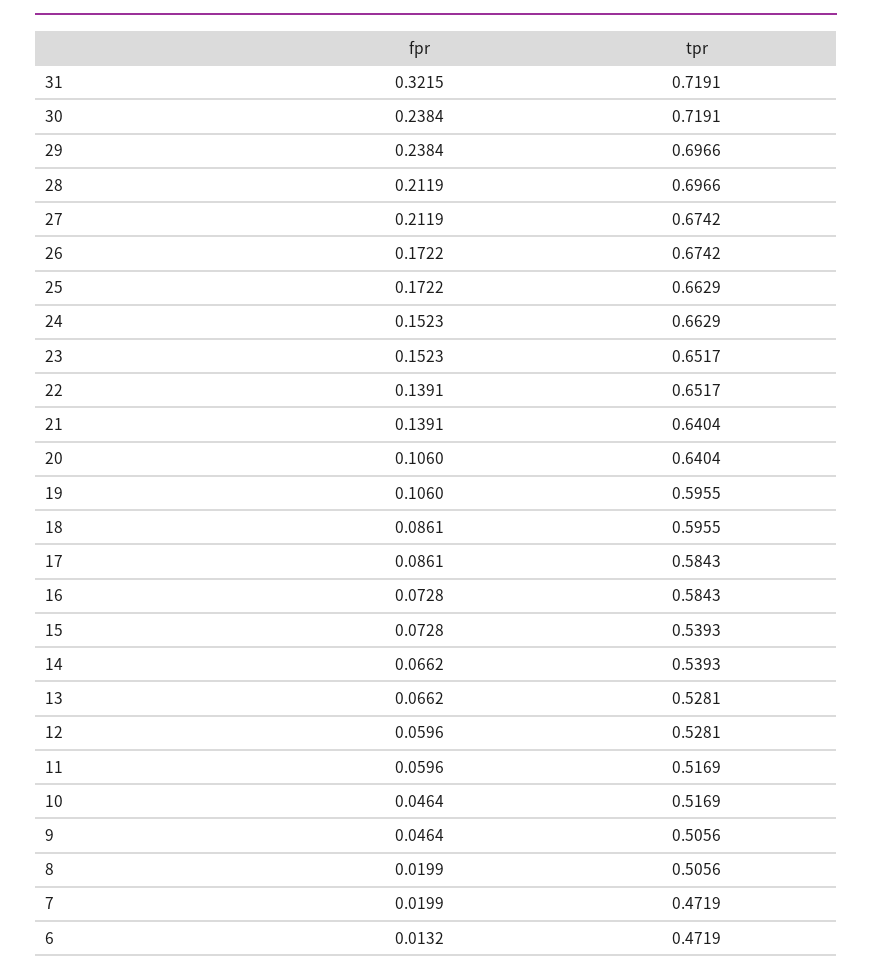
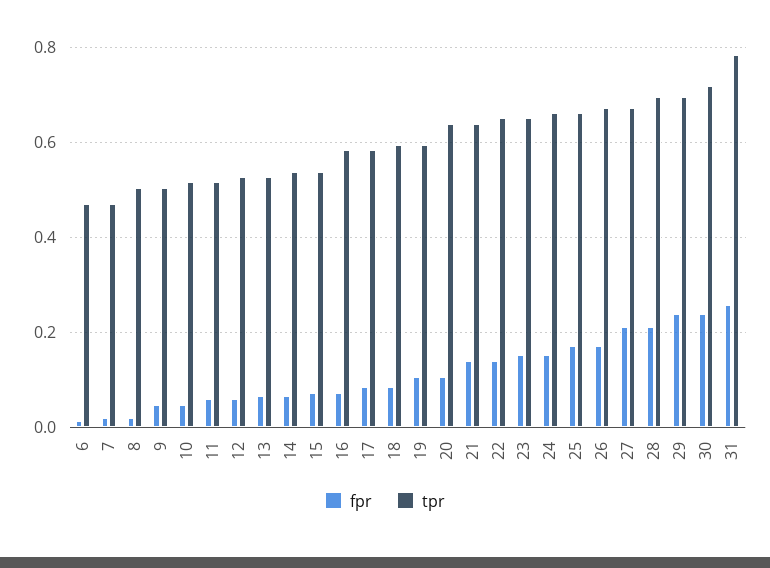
  {
    "fpr": {
-     "31": 0.3215,
+     "31": 0.26,
      "30": 0.2384,
      "29": 0.2384,
      "28": 0.2119,
      "27": 0.2119,
      "26": 0.1722,
      "25": 0.1722,
      "24": 0.1523,
      "23": 0.1523,
      "22": 0.1391,
      "21": 0.1391,
      "20": 0.106,
      "19": 0.106,
      "18": 0.0861,
      "17": 0.0861,
      "16": 0.0728,
      "15": 0.0728,
      "14": 0.0662,
      "13": 0.0662,
      "12": 0.0596,
      "11": 0.0596,
      "10": 0.0464,
      "9": 0.0464,
      "8": 0.0199,
      "7": 0.0199,
      "6": 0.0132
    },
    "tpr": {
-     "31": 0.7191,
+     "31": 0.78,
      "30": 0.7191,
      "29": 0.6966,
      "28": 0.6966,
      "27": 0.6742,
      "26": 0.6742,
      "25": 0.6629,
      "24": 0.6629,
      "23": 0.6517,
      "22": 0.6517,
      "21": 0.6404,
      "20": 0.6404,
      "19": 0.5955,
      "18": 0.5955,
      "17": 0.5843,
      "16": 0.5843,
      "15": 0.5393,
      "14": 0.5393,
      "13": 0.5281,
      "12": 0.5281,
      "11": 0.5169,
      "10": 0.5169,
      "9": 0.5056,
      "8": 0.5056,
      "7": 0.4719,
      "6": 0.4719
    }
  }

